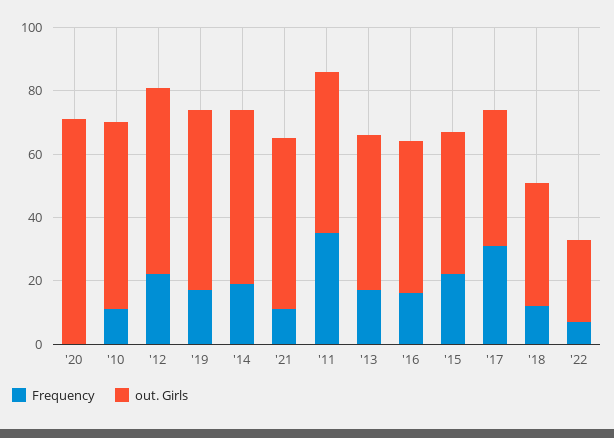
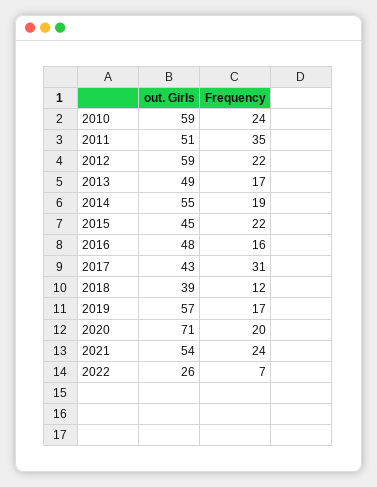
  {
    "Frequency": {
-     "'20": 0,
+     "'20": 20,
-     "'10": 10,
+     "'10": 24,
      "'12": 22,
      "'19": 17,
      "'14": 19,
-     "'21": 10,
+     "'21": 24,
      "'11": 35,
      "'13": 17,
      "'16": 16,
      "'15": 22,
      "'17": 31,
      "'18": 12,
      "'22": 7
    },
    "out. Girls": {
      "'20": 71,
      "'10": 59,
      "'12": 59,
      "'19": 57,
      "'14": 55,
      "'21": 54,
      "'11": 51,
      "'13": 49,
      "'16": 48,
      "'15": 45,
      "'17": 43,
      "'18": 39,
      "'22": 26
    }
  }

